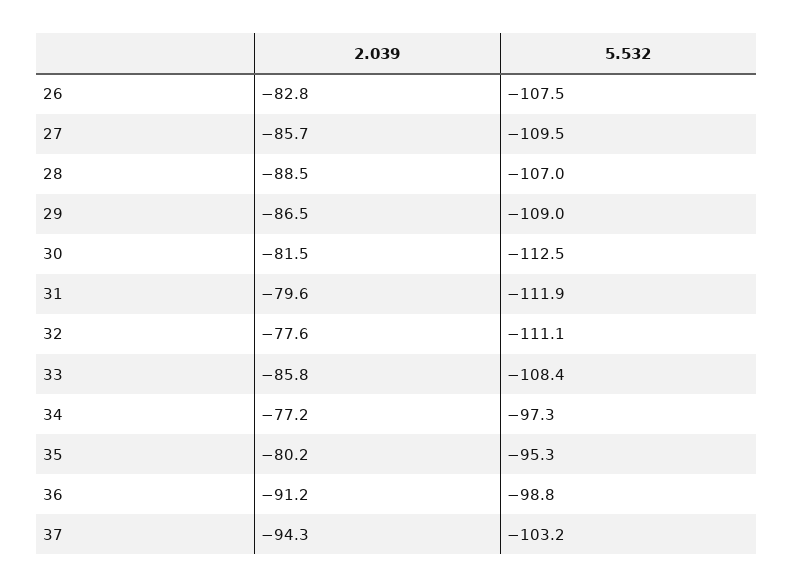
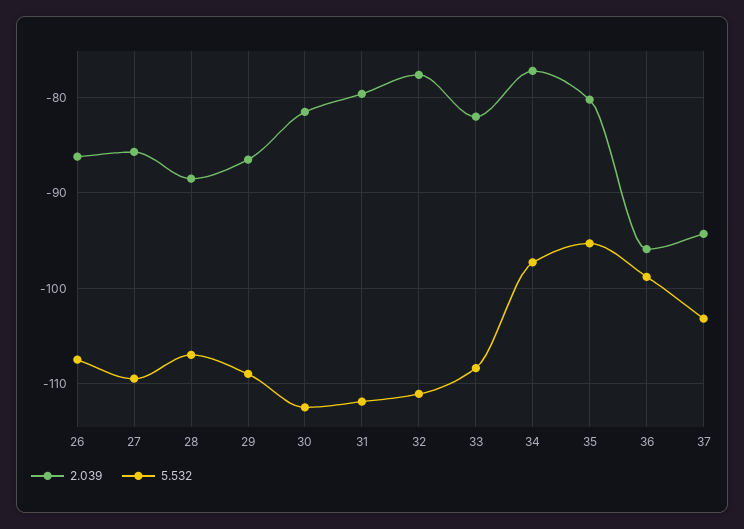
  {
    "2.039": {
-     "26": -82.8,
+     "26": -86,
      "27": -85.7,
      "28": -88.5,
      "29": -86.5,
      "30": -81.5,
      "31": -79.6,
      "32": -77.6,
-     "33": -85.8,
+     "33": -82,
      "34": -77.2,
      "35": -80.2,
-     "36": -91.2,
+     "36": -96,
      "37": -94.3
    },
    "5.532": {
      "26": -107.5,
      "27": -109.5,
      "28": -107,
      "29": -109,
      "30": -112.5,
      "31": -111.9,
      "32": -111.1,
      "33": -108.4,
      "34": -97.3,
      "35": -95.3,
      "36": -98.8,
      "37": -103.2
    }
  }

